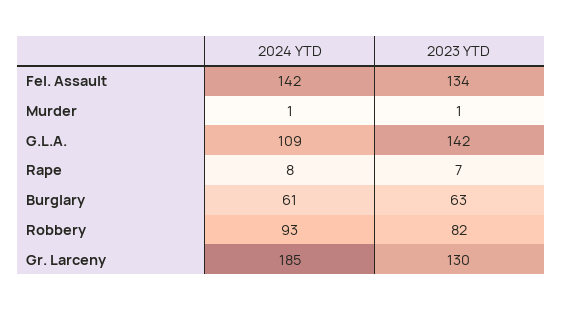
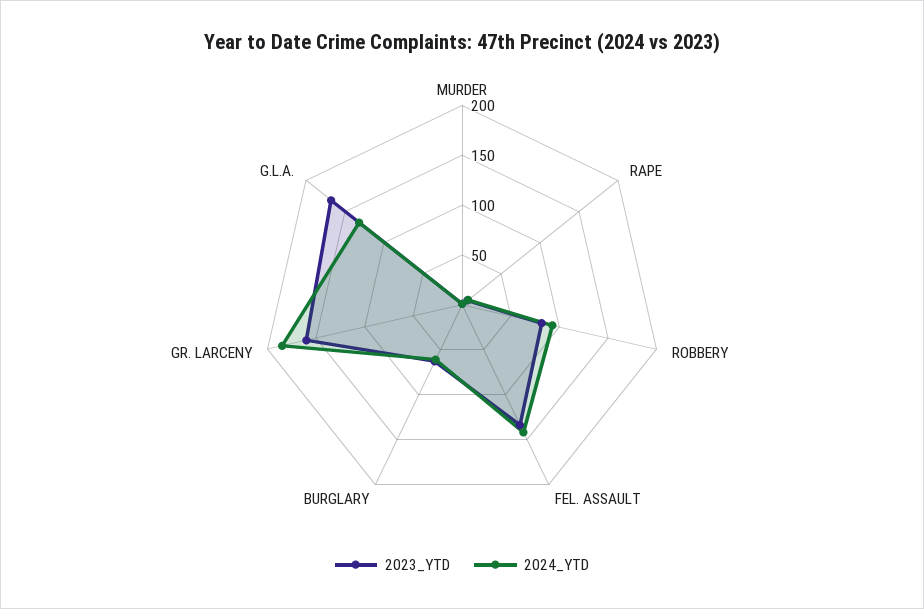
  {
    "2024 YTD": {
      "Fel. Assault": 142,
      "Murder": 1,
-     "G.L.A.": 109,
+     "G.L.A.": 130,
      "Rape": 8,
      "Burglary": 61,
      "Robbery": 93,
      "Gr. Larceny": 185
    },
    "2023 YTD": {
      "Fel. Assault": 134,
      "Murder": 1,
-     "G.L.A.": 142,
+     "G.L.A.": 170,
      "Rape": 7,
      "Burglary": 63,
      "Robbery": 82,
-     "Gr. Larceny": 130
+     "Gr. Larceny": 160
    }
  }

